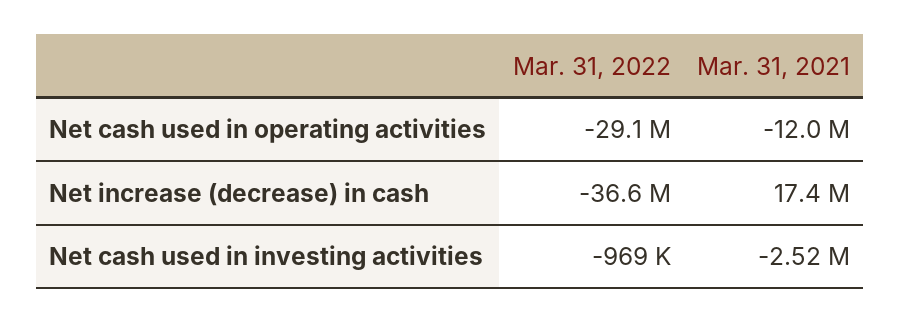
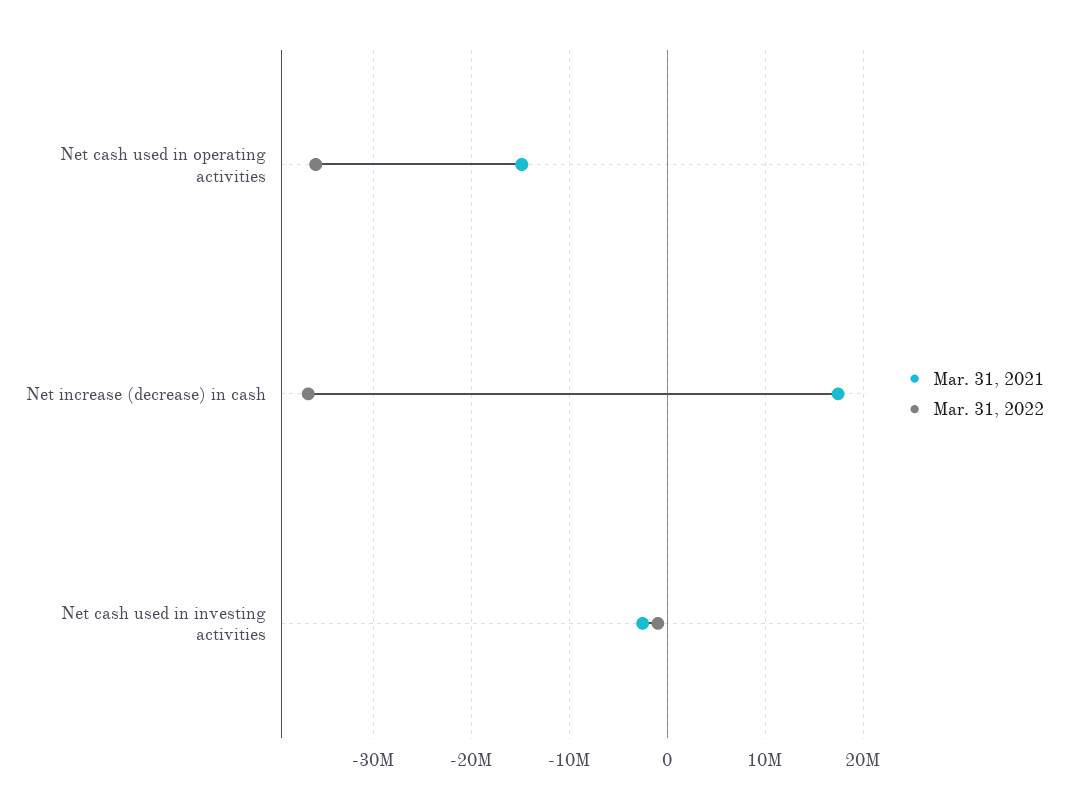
  {
    "Mar. 31, 2022": {
-     "Net cash used in operating activities": -29100000,
+     "Net cash used in operating activities": -36000000,
      "Net increase (decrease) in cash": -36600000,
      "Net cash used in investing activities": -969000
    },
    "Mar. 31, 2021": {
-     "Net cash used in operating activities": -12000000,
+     "Net cash used in operating activities": -15000000,
      "Net increase (decrease) in cash": 17400000,
      "Net cash used in investing activities": -2520000
    }
  }

